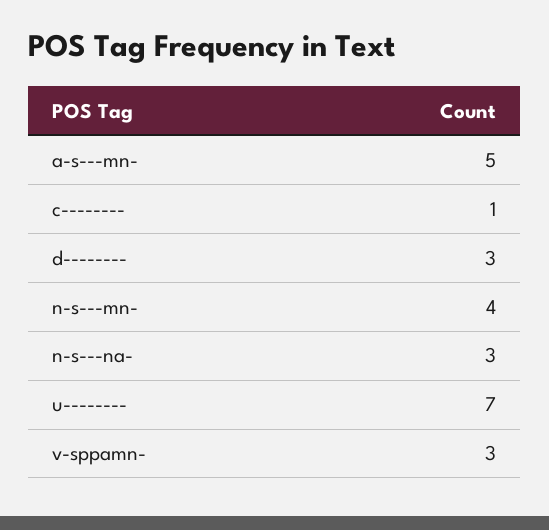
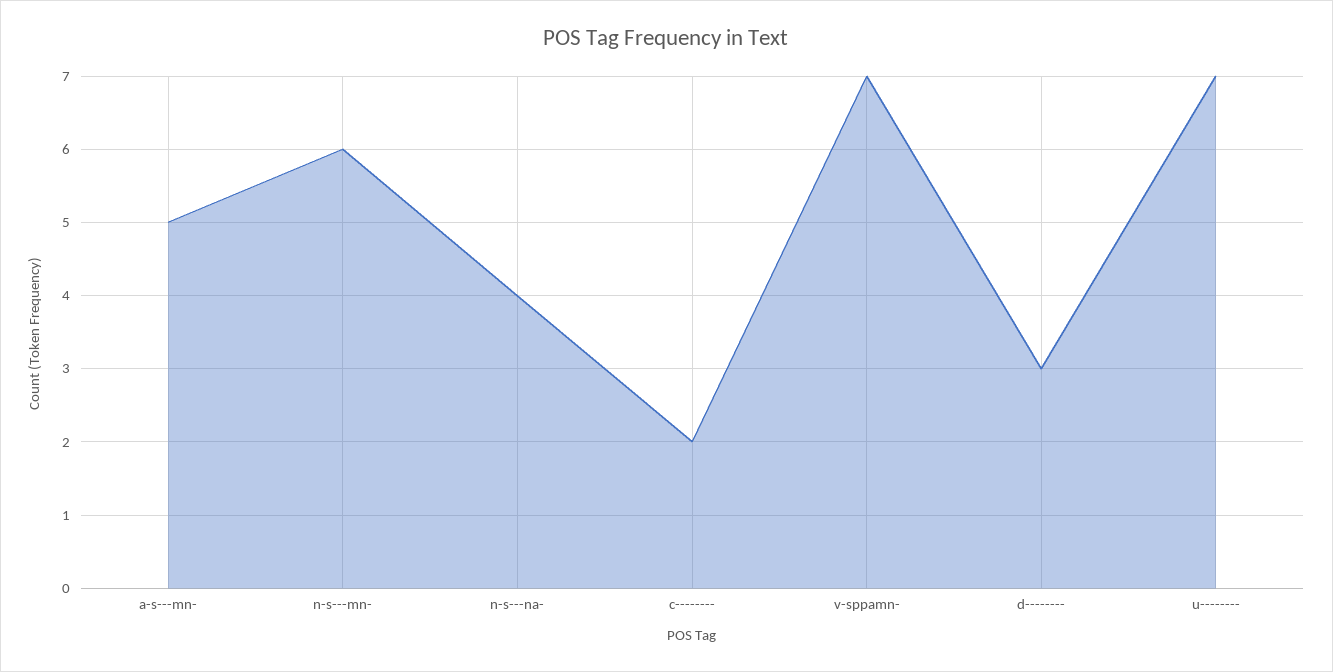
  {
    "a-s---mn-": 5,
-   "c--------": 1,
+   "c--------": 2,
    "d--------": 3,
-   "n-s---mn-": 4,
+   "n-s---mn-": 6,
-   "n-s---na-": 3,
+   "n-s---na-": 4,
    "u--------": 7,
-   "v-sppamn-": 3
+   "v-sppamn-": 7
  }

